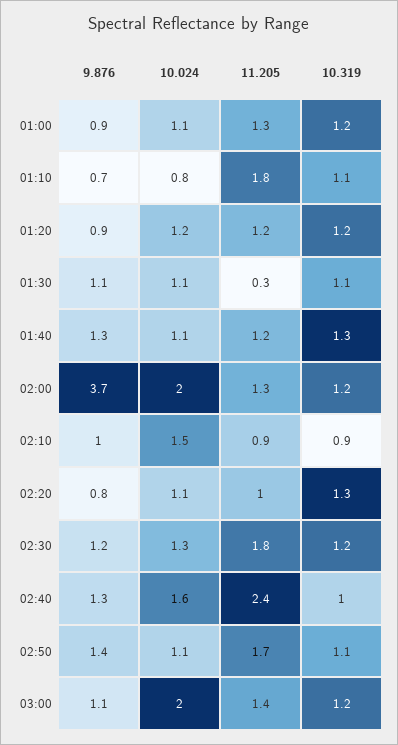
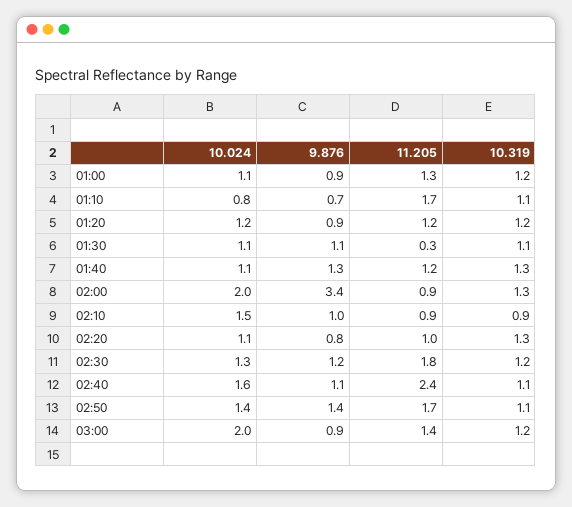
  {
    "9.876": {
      "01:00": 0.9,
      "01:10": 0.7,
      "01:20": 0.9,
      "01:30": 1.1,
      "01:40": 1.3,
-     "02:00": 3.7,
+     "02:00": 3.4,
      "02:10": 1,
      "02:20": 0.8,
      "02:30": 1.2,
-     "02:40": 1.3,
+     "02:40": 1.1,
      "02:50": 1.4,
-     "03:00": 1.1
+     "03:00": 0.9
    },
    "10.024": {
      "01:00": 1.1,
      "01:10": 0.8,
      "01:20": 1.2,
      "01:30": 1.1,
      "01:40": 1.1,
      "02:00": 2,
      "02:10": 1.5,
      "02:20": 1.1,
      "02:30": 1.3,
      "02:40": 1.6,
-     "02:50": 1.1,
+     "02:50": 1.4,
      "03:00": 2
    },
    "11.205": {
      "01:00": 1.3,
-     "01:10": 1.8,
+     "01:10": 1.7,
      "01:20": 1.2,
      "01:30": 0.3,
      "01:40": 1.2,
-     "02:00": 1.3,
+     "02:00": 0.9,
      "02:10": 0.9,
      "02:20": 1,
      "02:30": 1.8,
      "02:40": 2.4,
      "02:50": 1.7,
      "03:00": 1.4
    },
    "10.319": {
      "01:00": 1.2,
      "01:10": 1.1,
      "01:20": 1.2,
      "01:30": 1.1,
      "01:40": 1.3,
-     "02:00": 1.2,
+     "02:00": 1.3,
      "02:10": 0.9,
      "02:20": 1.3,
      "02:30": 1.2,
-     "02:40": 1,
+     "02:40": 1.1,
      "02:50": 1.1,
      "03:00": 1.2
    }
  }

